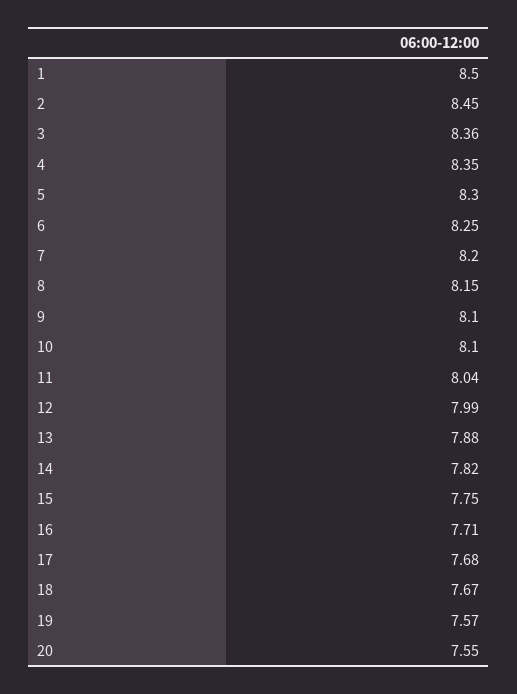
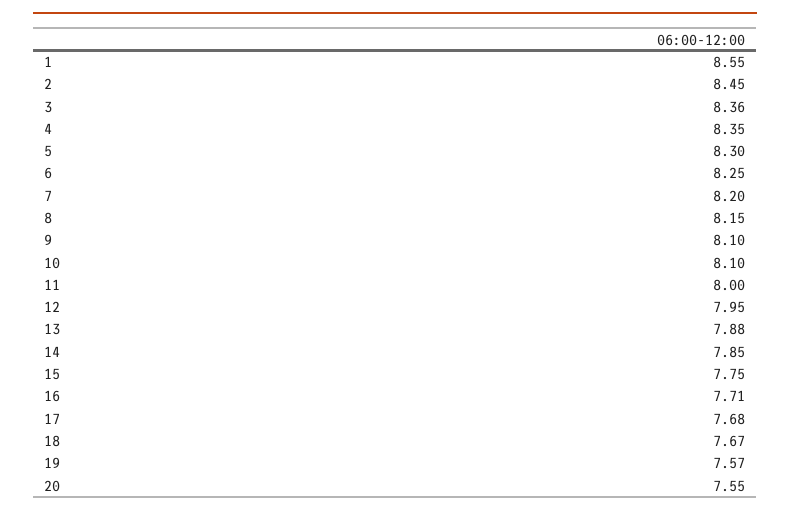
  {
-   "1": 8.5,
+   "1": 8.55,
    "2": 8.45,
    "3": 8.36,
    "4": 8.35,
    "5": 8.3,
    "6": 8.25,
    "7": 8.2,
    "8": 8.15,
    "9": 8.1,
    "10": 8.1,
-   "11": 8.04,
+   "11": 8,
-   "12": 7.99,
+   "12": 7.95,
    "13": 7.88,
-   "14": 7.82,
+   "14": 7.85,
    "15": 7.75,
    "16": 7.71,
    "17": 7.68,
    "18": 7.67,
    "19": 7.57,
    "20": 7.55
  }

